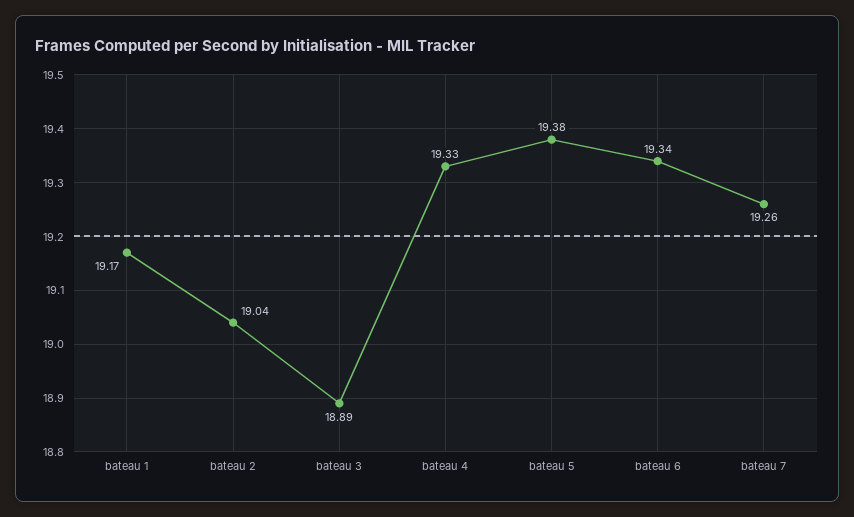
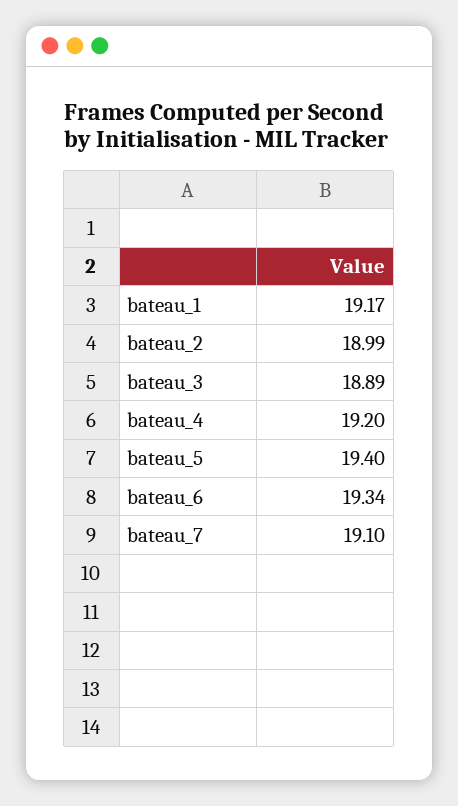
  {
    "bateau 1": 19.17,
-   "bateau 2": 19.04,
+   "bateau 2": 18.99,
    "bateau 3": 18.89,
-   "bateau 4": 19.33,
+   "bateau 4": 19.2,
-   "bateau 5": 19.38,
+   "bateau 5": 19.4,
    "bateau 6": 19.34,
-   "bateau 7": 19.26
+   "bateau 7": 19.1
  }

